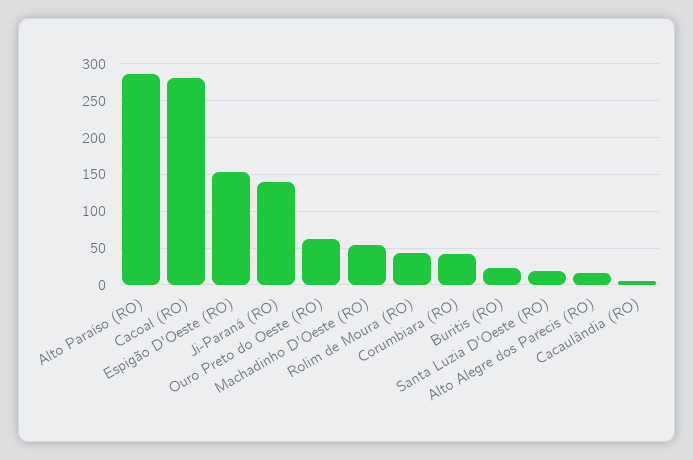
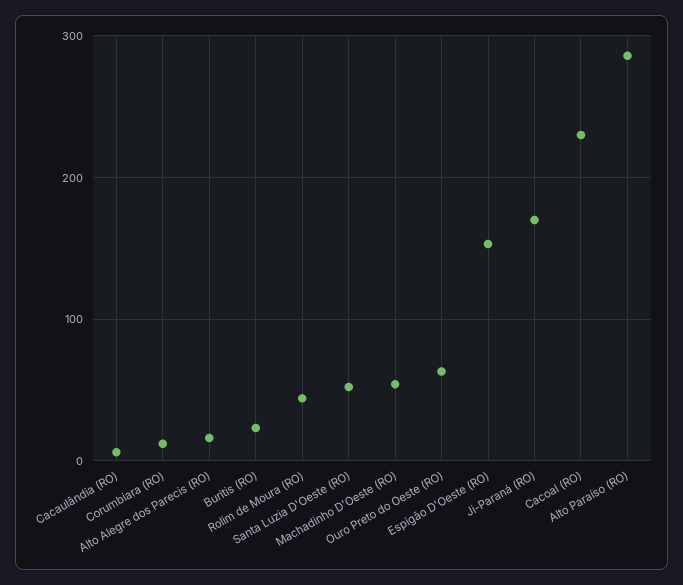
  {
    "Alto Paraíso (RO)": 290,
-   "Cacoal (RO)": 280,
+   "Cacoal (RO)": 230,
    "Espigão D'Oeste (RO)": 150,
-   "Ji-Paraná (RO)": 140,
+   "Ji-Paraná (RO)": 170,
    "Ouro Preto do Oeste (RO)": 60,
    "Machadinho D'Oeste (RO)": 50,
    "Rolim de Moura (RO)": 40,
-   "Corumbiara (RO)": 40,
+   "Corumbiara (RO)": 10,
    "Buritis (RO)": 20,
-   "Santa Luzia D'Oeste (RO)": 20,
+   "Santa Luzia D'Oeste (RO)": 50,
    "Alto Alegre dos Parecis (RO)": 20,
    "Cacaulândia (RO)": 10
  }

